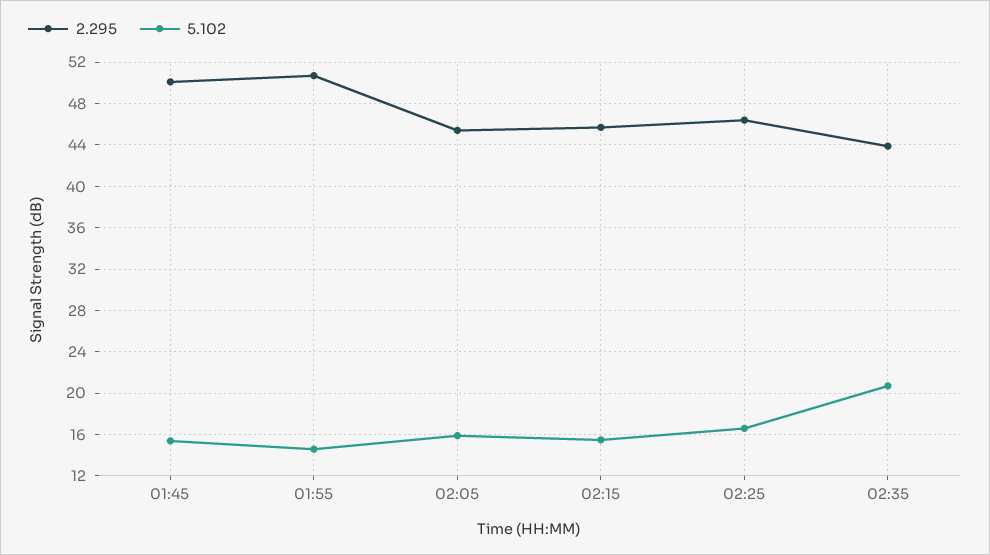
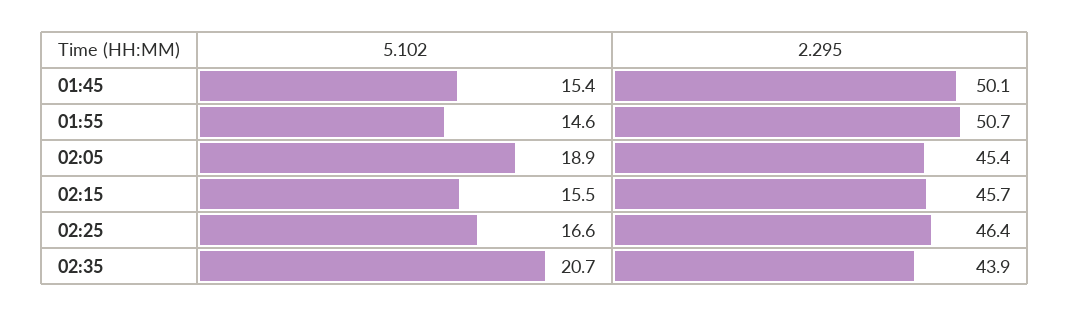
  {
    "2.295": {
      "01:45": 50.1,
      "01:55": 50.7,
      "02:05": 45.4,
      "02:15": 45.7,
      "02:25": 46.4,
      "02:35": 43.9
    },
    "5.102": {
      "01:45": 15.4,
      "01:55": 14.6,
-     "02:05": 16,
+     "02:05": 18.9,
      "02:15": 15.5,
      "02:25": 16.6,
      "02:35": 20.7
    }
  }

